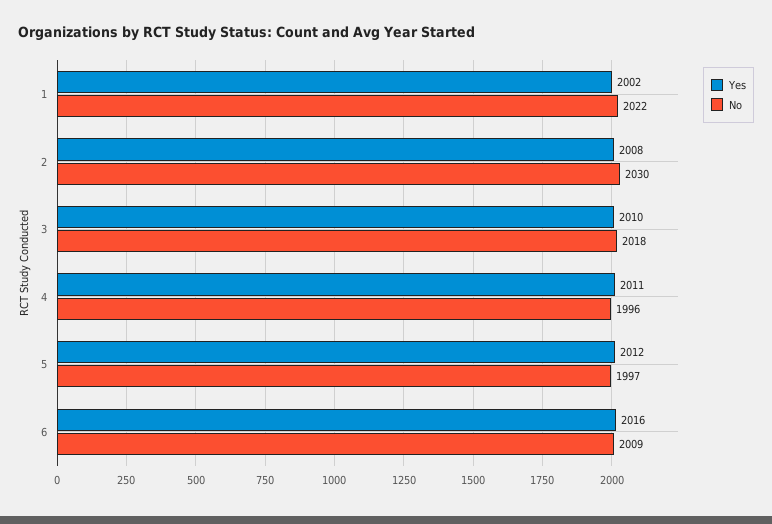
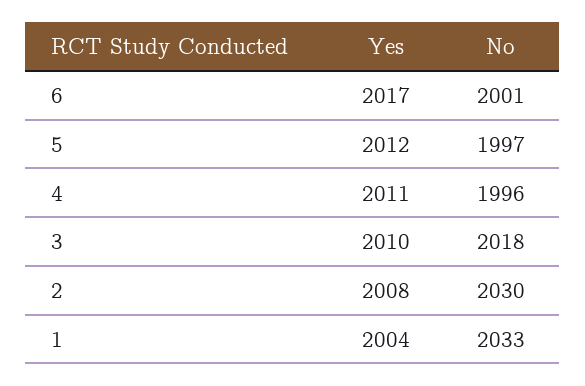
  {
    "Yes": {
-     "1": 2002,
+     "1": 2004,
      "2": 2008,
      "3": 2010,
      "4": 2011,
      "5": 2012,
-     "6": 2016
+     "6": 2017
    },
    "No": {
-     "1": 2022,
+     "1": 2033,
      "2": 2030,
      "3": 2018,
      "4": 1996,
      "5": 1997,
-     "6": 2009
+     "6": 2001
    }
  }

